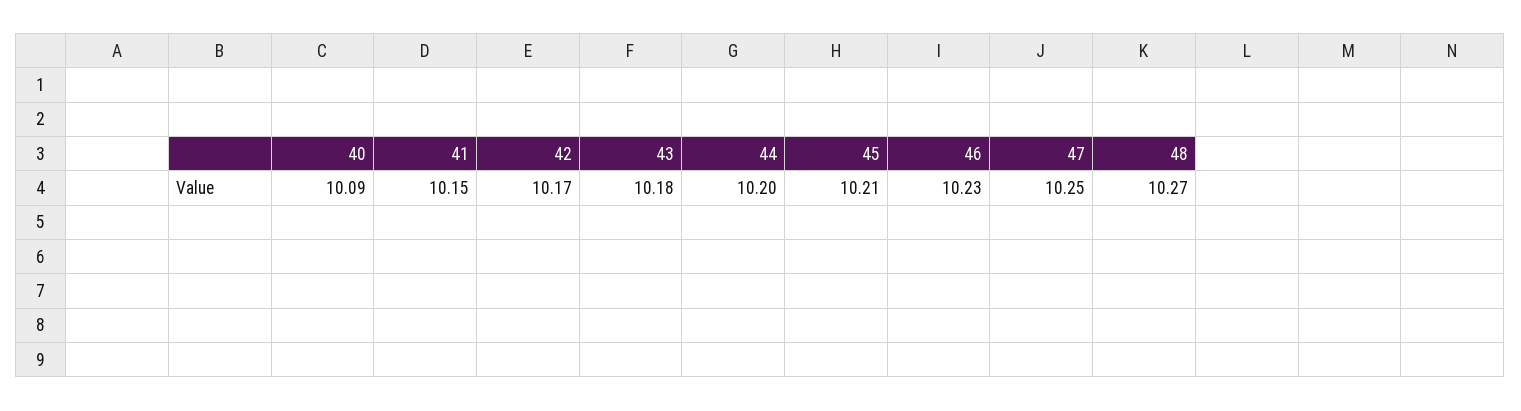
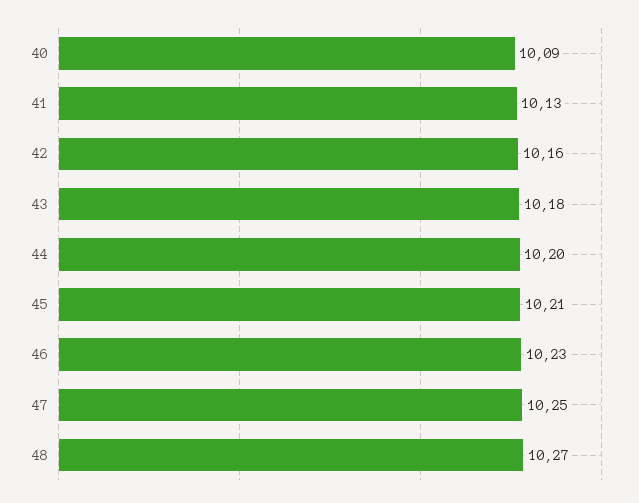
  {
    "40": 10.09,
-   "41": 10.15,
+   "41": 10.13,
-   "42": 10.17,
+   "42": 10.16,
    "43": 10.18,
    "44": 10.2,
    "45": 10.21,
    "46": 10.23,
    "47": 10.25,
    "48": 10.27
  }

